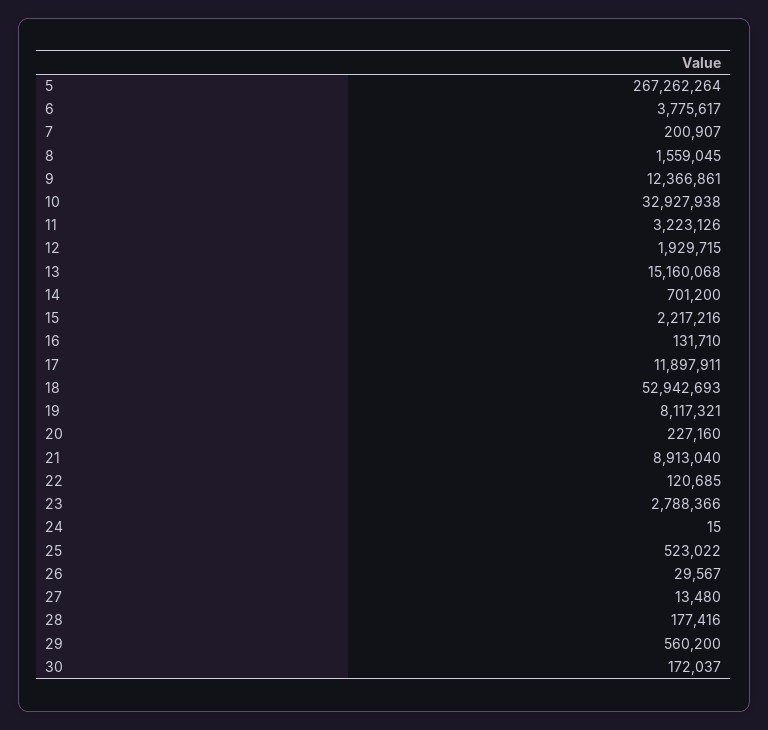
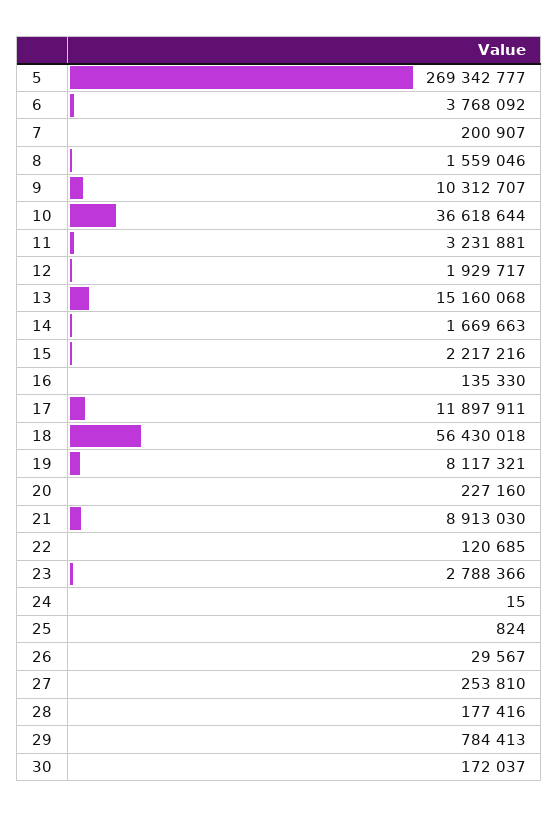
  {
-   "5": 267262264,
+   "5": 269342777,
-   "6": 3775617,
+   "6": 3768092,
    "7": 200907,
-   "8": 1559045,
+   "8": 1559046,
-   "9": 12366861,
+   "9": 10312707,
-   "10": 32927938,
+   "10": 36618644,
-   "11": 3223126,
+   "11": 3231881,
-   "12": 1929715,
+   "12": 1929717,
    "13": 15160068,
-   "14": 701200,
+   "14": 1669663,
    "15": 2217216,
-   "16": 131710,
+   "16": 135330,
    "17": 11897911,
-   "18": 52942693,
+   "18": 56430018,
    "19": 8117321,
    "20": 227160,
-   "21": 8913040,
+   "21": 8913030,
    "22": 120685,
    "23": 2788366,
    "24": 15,
-   "25": 523022,
+   "25": 824,
    "26": 29567,
-   "27": 13480,
+   "27": 253810,
    "28": 177416,
-   "29": 560200,
+   "29": 784413,
    "30": 172037
  }

